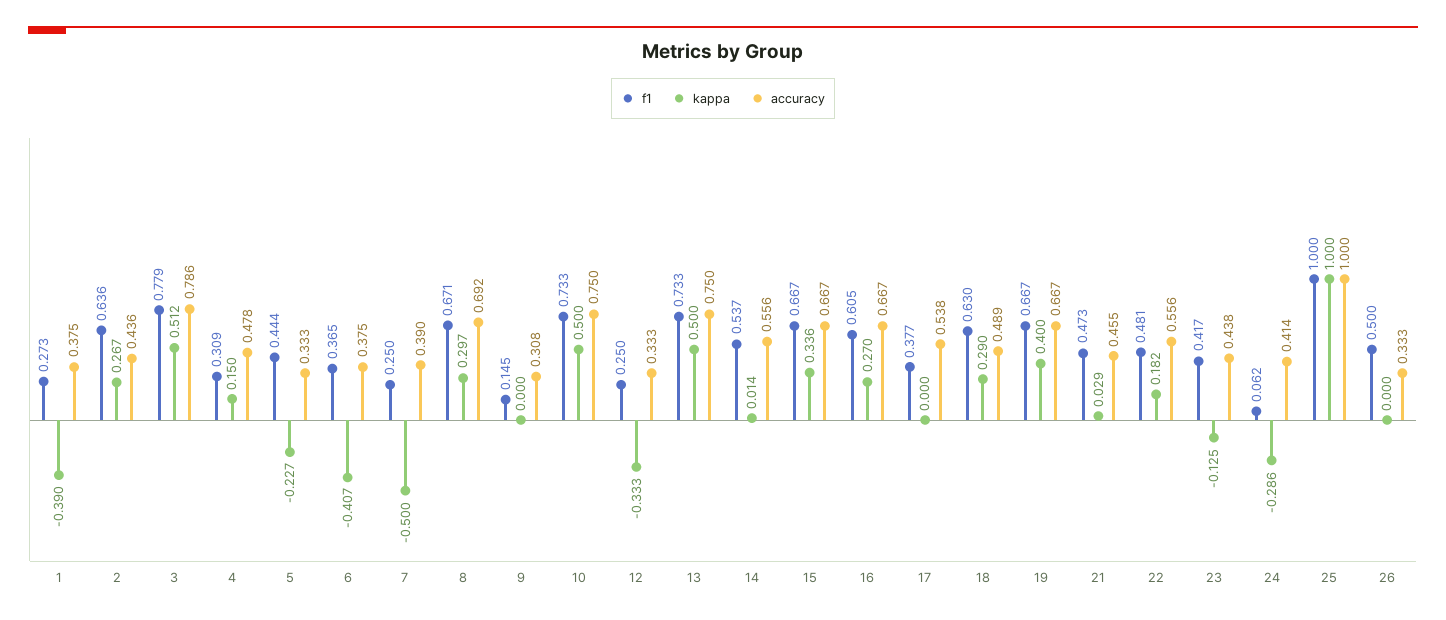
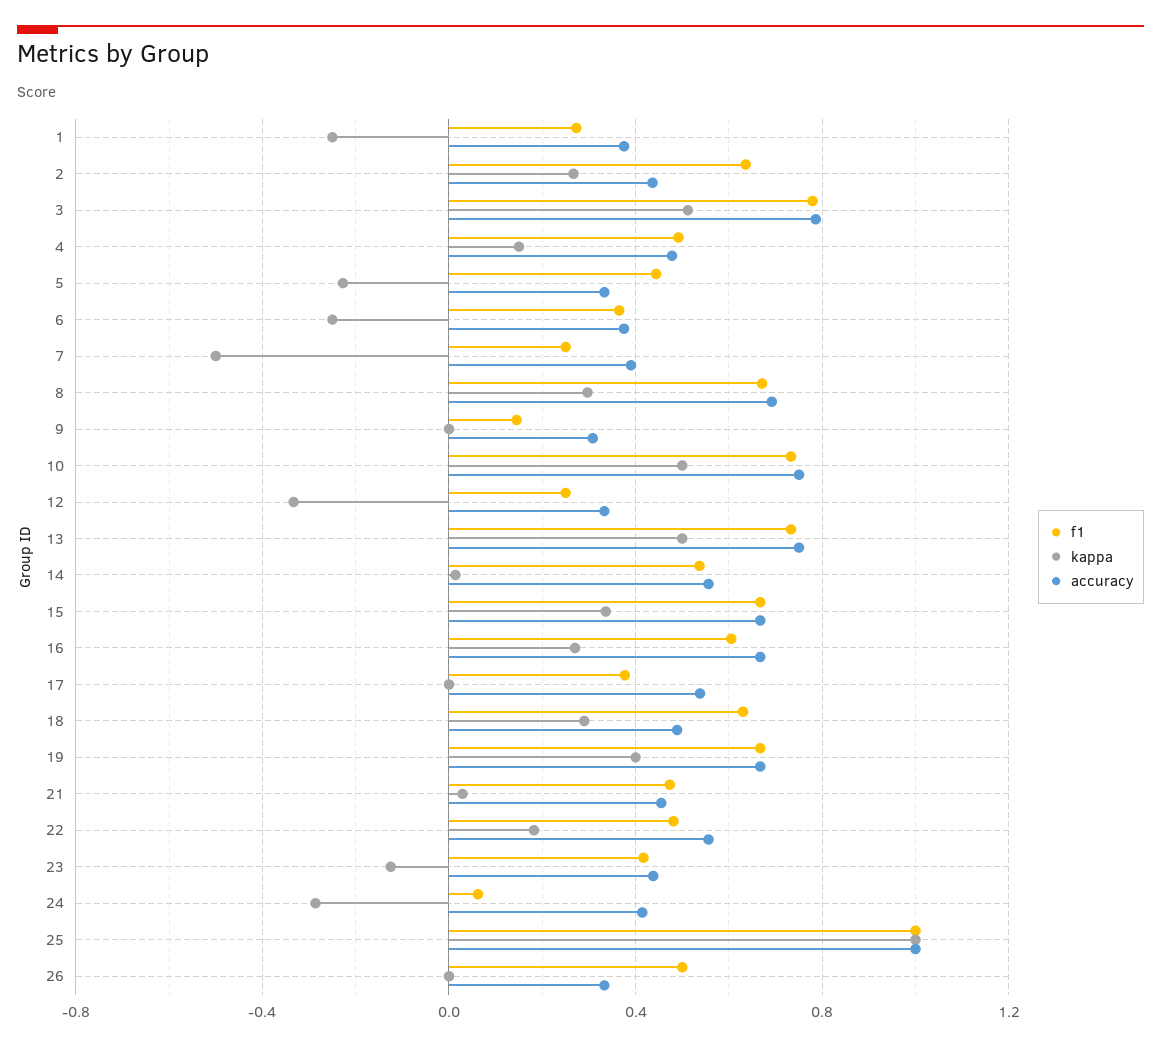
  {
    "f1": {
      "1": 0.273,
      "2": 0.636,
      "3": 0.779,
-     "4": 0.309,
+     "4": 0.5,
      "5": 0.444,
      "6": 0.365,
      "7": 0.25,
      "8": 0.671,
      "9": 0.145,
      "10": 0.733,
      "12": 0.25,
      "13": 0.733,
      "14": 0.537,
      "15": 0.667,
      "16": 0.605,
      "17": 0.377,
      "18": 0.63,
      "19": 0.667,
      "21": 0.473,
      "22": 0.481,
      "23": 0.417,
      "24": 0.062,
      "25": 1,
      "26": 0.5
    },
    "kappa": {
-     "1": -0.39,
+     "1": -0.25,
      "2": 0.267,
      "3": 0.512,
      "4": 0.15,
      "5": -0.227,
-     "6": -0.407,
+     "6": -0.25,
      "7": -0.5,
      "8": 0.297,
      "9": 0,
      "10": 0.5,
      "12": -0.333,
      "13": 0.5,
      "14": 0.014,
      "15": 0.336,
      "16": 0.27,
      "17": 0,
      "18": 0.29,
      "19": 0.4,
      "21": 0.029,
      "22": 0.182,
      "23": -0.125,
      "24": -0.286,
      "25": 1,
      "26": 0
    },
    "accuracy": {
      "1": 0.375,
      "2": 0.436,
      "3": 0.786,
      "4": 0.478,
      "5": 0.333,
      "6": 0.375,
      "7": 0.39,
      "8": 0.692,
      "9": 0.308,
      "10": 0.75,
      "12": 0.333,
      "13": 0.75,
      "14": 0.556,
      "15": 0.667,
      "16": 0.667,
      "17": 0.538,
      "18": 0.489,
      "19": 0.667,
      "21": 0.455,
      "22": 0.556,
      "23": 0.438,
      "24": 0.414,
      "25": 1,
      "26": 0.333
    }
  }

